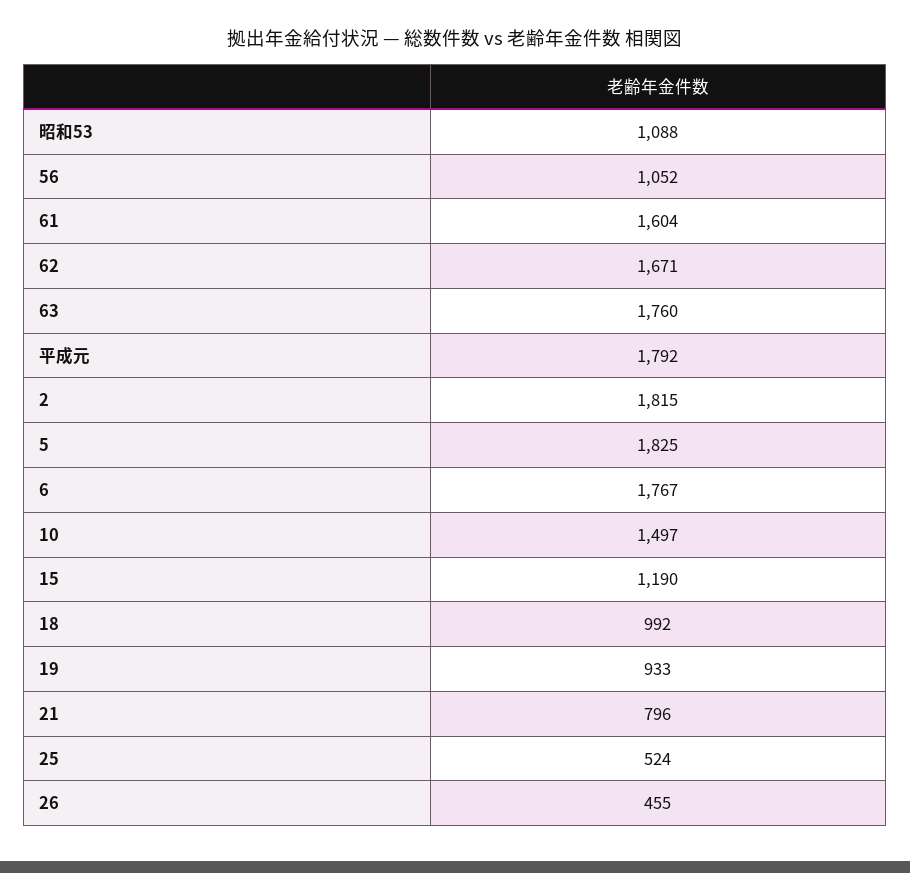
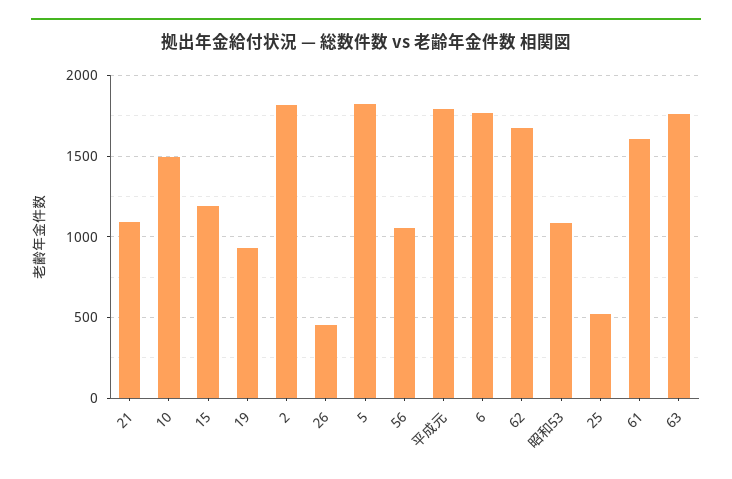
  {
    "昭和53": 1088,
    "56": 1052,
    "61": 1604,
    "62": 1671,
    "63": 1760,
    "平成元": 1792,
    "2": 1815,
    "5": 1825,
    "6": 1767,
    "10": 1497,
    "15": 1190,
-   "18": 992,
    "19": 933,
-   "21": 796,
+   "21": 1100,
    "25": 524,
    "26": 455
  }

